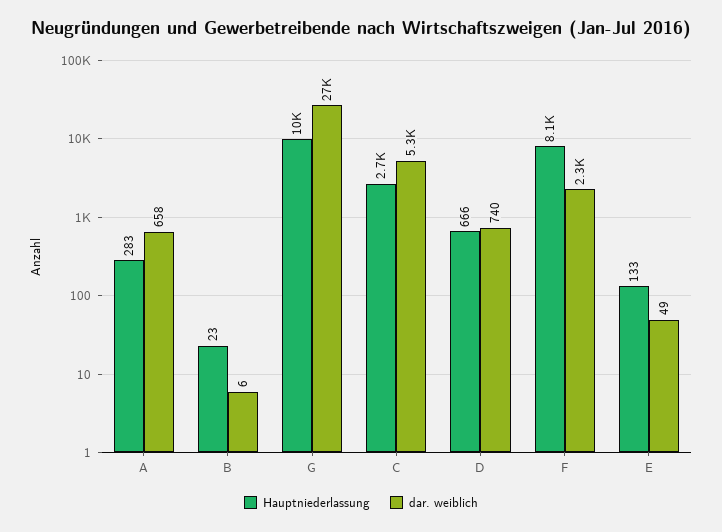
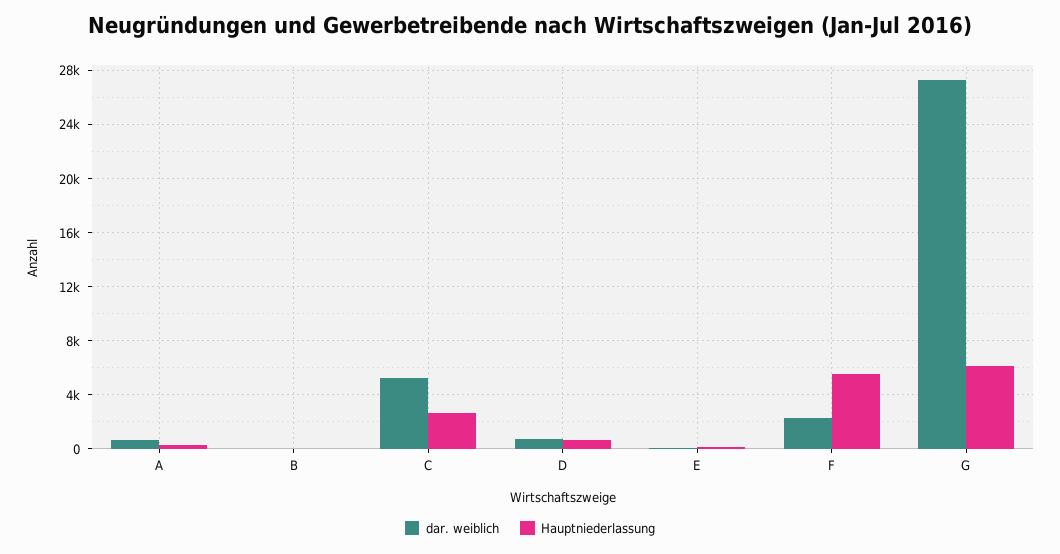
  {
    "Hauptniederlassung": {
      "A": 283,
      "B": 23,
-     "G": 10000,
+     "G": 6000,
      "C": 2700,
      "D": 666,
-     "F": 8100,
+     "F": 5500,
      "E": 133
    },
    "dar. weiblich": {
      "A": 658,
      "B": 6,
      "G": 27000,
      "C": 5300,
      "D": 740,
      "F": 2300,
      "E": 49
    }
  }

